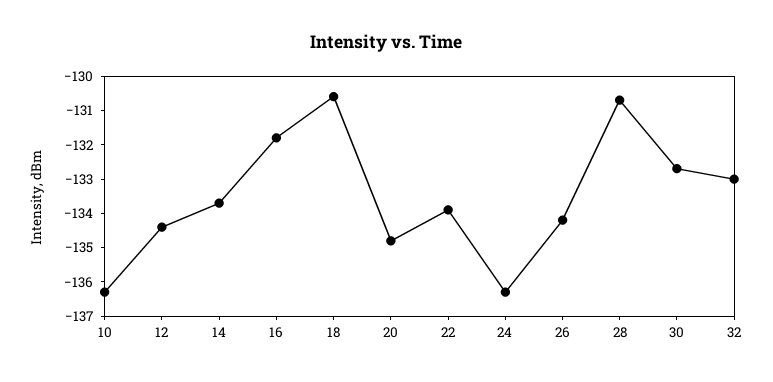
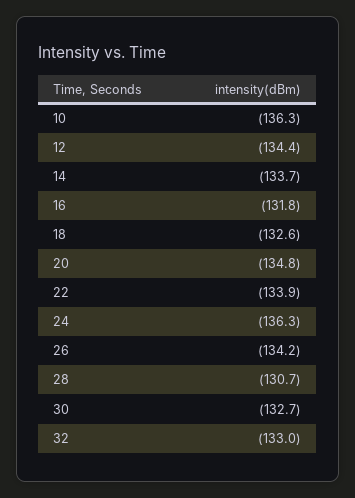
  {
    "10": -136.3,
    "12": -134.4,
    "14": -133.7,
    "16": -131.8,
-   "18": -130.5,
+   "18": -132.6,
    "20": -134.8,
    "22": -133.9,
    "24": -136.3,
    "26": -134.2,
    "28": -130.7,
    "30": -132.7,
    "32": -133
  }

